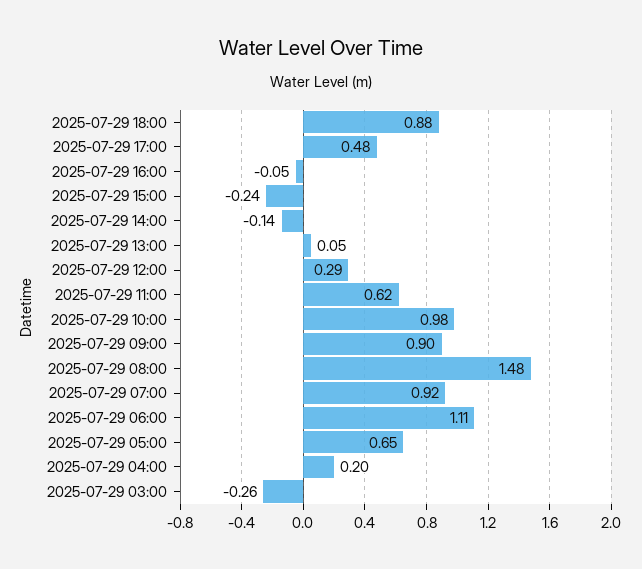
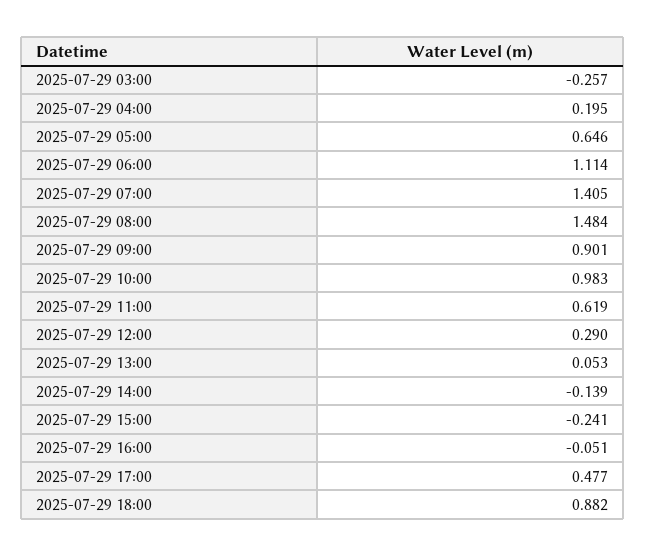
  {
    "2025-07-29 18:00": 0.882,
    "2025-07-29 17:00": 0.477,
    "2025-07-29 16:00": -0.051,
    "2025-07-29 15:00": -0.241,
    "2025-07-29 14:00": -0.139,
    "2025-07-29 13:00": 0.053,
    "2025-07-29 12:00": 0.29,
    "2025-07-29 11:00": 0.619,
    "2025-07-29 10:00": 0.983,
    "2025-07-29 09:00": 0.901,
    "2025-07-29 08:00": 1.484,
-   "2025-07-29 07:00": 0.92,
+   "2025-07-29 07:00": 1.405,
    "2025-07-29 06:00": 1.114,
    "2025-07-29 05:00": 0.646,
    "2025-07-29 04:00": 0.195,
    "2025-07-29 03:00": -0.257
  }

